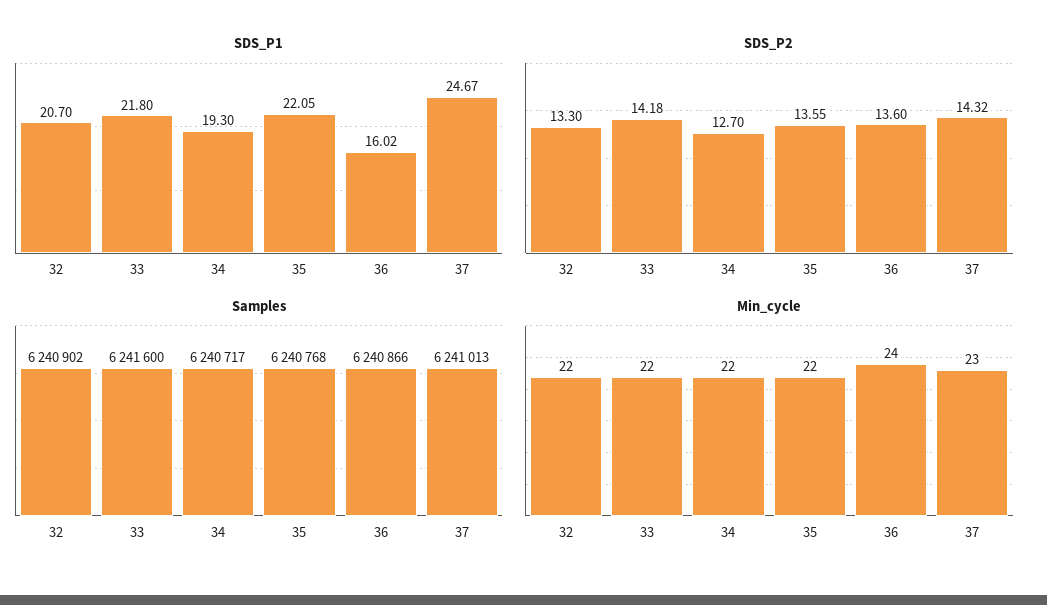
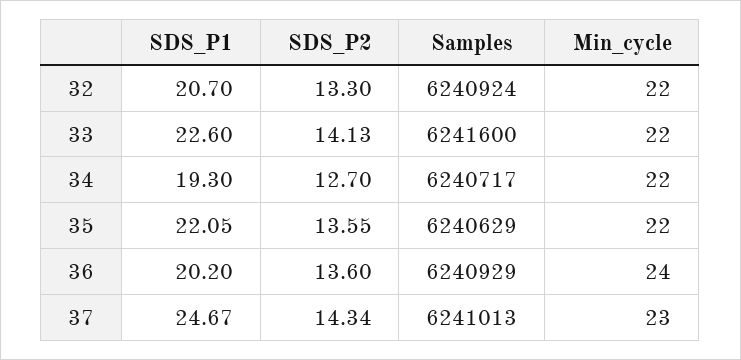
  {
    "SDS_P1": {
      "32": 20.7,
-     "33": 21.8,
+     "33": 22.6,
      "34": 19.3,
      "35": 22.05,
-     "36": 16.02,
+     "36": 20.2,
      "37": 24.67
    },
    "SDS_P2": {
      "32": 13.3,
-     "33": 14.18,
+     "33": 14.13,
      "34": 12.7,
      "35": 13.55,
      "36": 13.6,
-     "37": 14.32
+     "37": 14.34
    },
    "Samples": {
-     "32": 6240902,
+     "32": 6240924,
      "33": 6241600,
      "34": 6240717,
-     "35": 6240768,
+     "35": 6240629,
-     "36": 6240866,
+     "36": 6240929,
      "37": 6241013
    },
    "Min_cycle": {
      "32": 22,
      "33": 22,
      "34": 22,
      "35": 22,
      "36": 24,
      "37": 23
    }
  }

